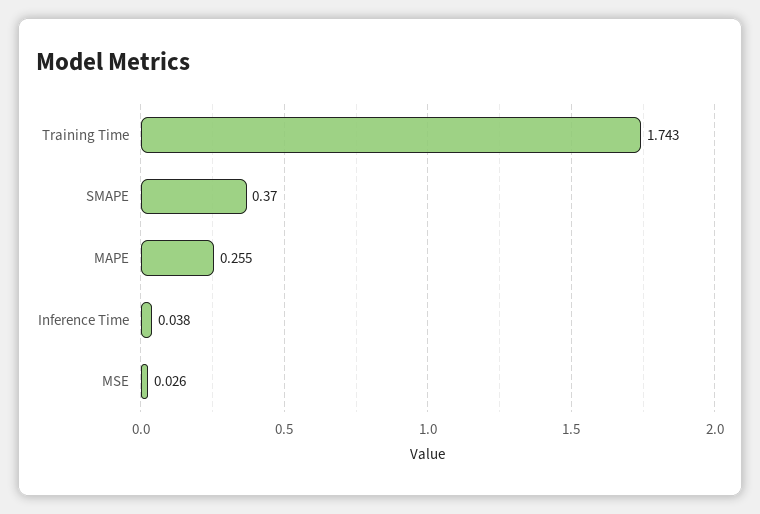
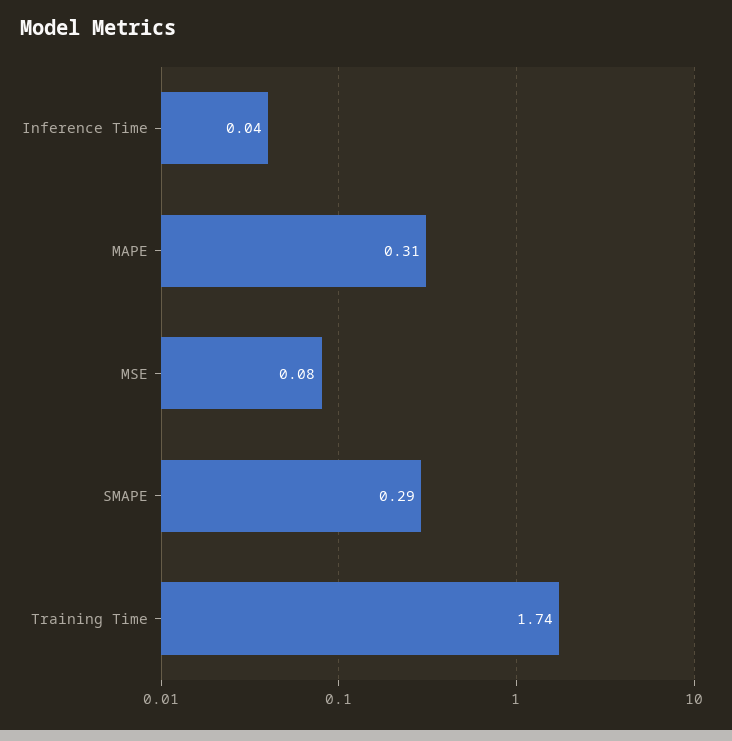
  {
    "Training Time": 1.743,
-   "SMAPE": 0.37,
+   "SMAPE": 0.29,
-   "MAPE": 0.255,
+   "MAPE": 0.31,
    "Inference Time": 0.038,
-   "MSE": 0.026
+   "MSE": 0.08
  }

